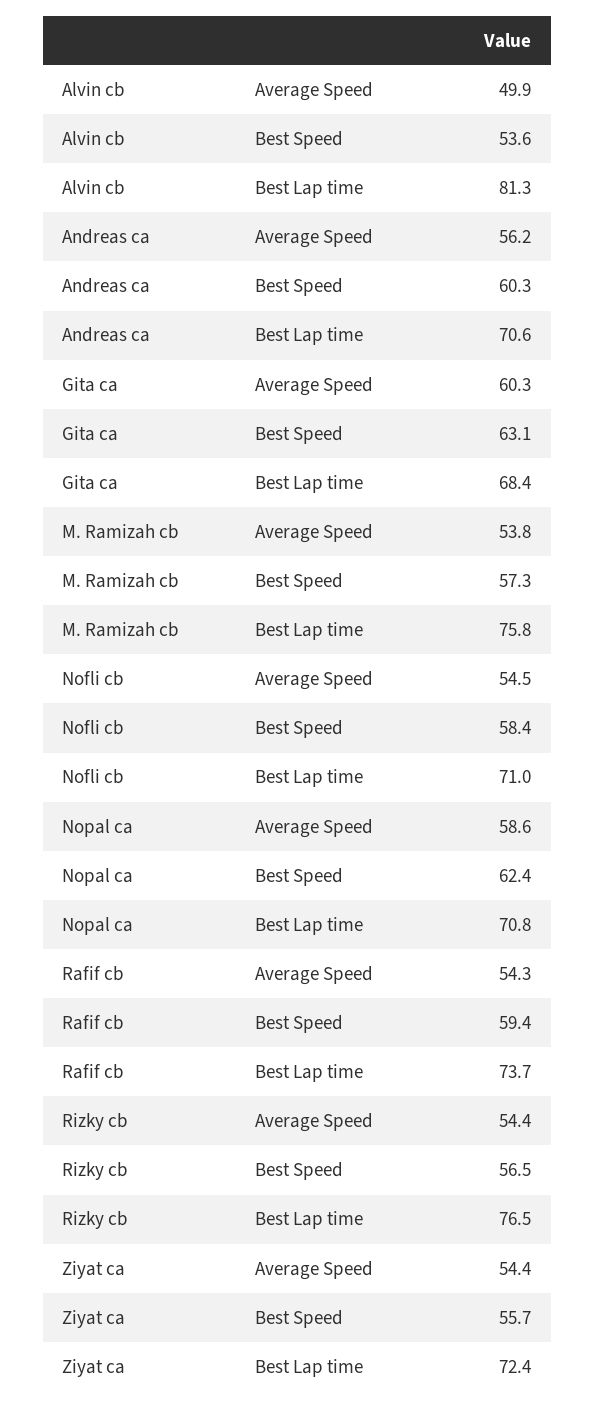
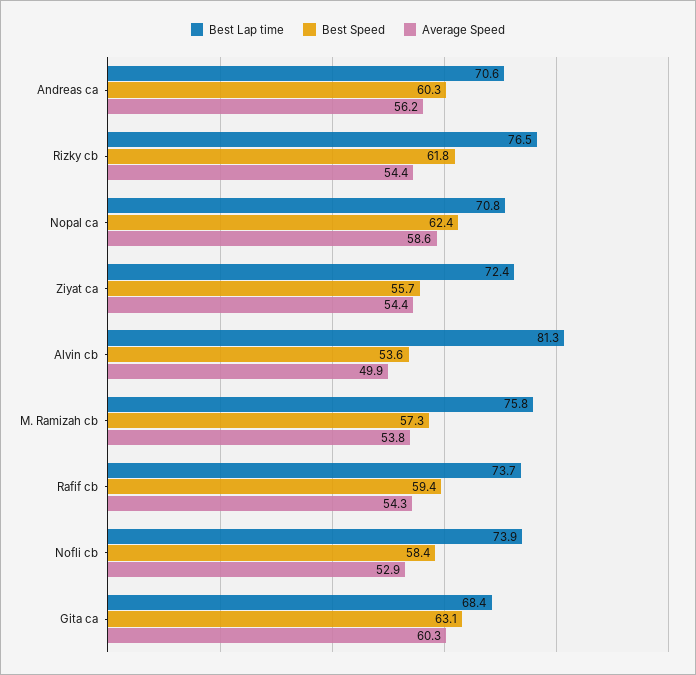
  {
    "Average Speed": {
      "Alvin cb": 49.9,
      "Andreas ca": 56.2,
      "Gita ca": 60.3,
      "M. Ramizah cb": 53.8,
-     "Nofli cb": 54.5,
+     "Nofli cb": 52.9,
      "Nopal ca": 58.6,
      "Rafif cb": 54.3,
      "Rizky cb": 54.4,
      "Ziyat ca": 54.4
    },
    "Best Speed": {
      "Alvin cb": 53.6,
      "Andreas ca": 60.3,
      "Gita ca": 63.1,
      "M. Ramizah cb": 57.3,
      "Nofli cb": 58.4,
      "Nopal ca": 62.4,
      "Rafif cb": 59.4,
-     "Rizky cb": 56.5,
+     "Rizky cb": 61.8,
      "Ziyat ca": 55.7
    },
    "Best Lap time": {
      "Alvin cb": 81.3,
      "Andreas ca": 70.6,
      "Gita ca": 68.4,
      "M. Ramizah cb": 75.8,
-     "Nofli cb": 71,
+     "Nofli cb": 73.9,
      "Nopal ca": 70.8,
      "Rafif cb": 73.7,
      "Rizky cb": 76.5,
      "Ziyat ca": 72.4
    }
  }

